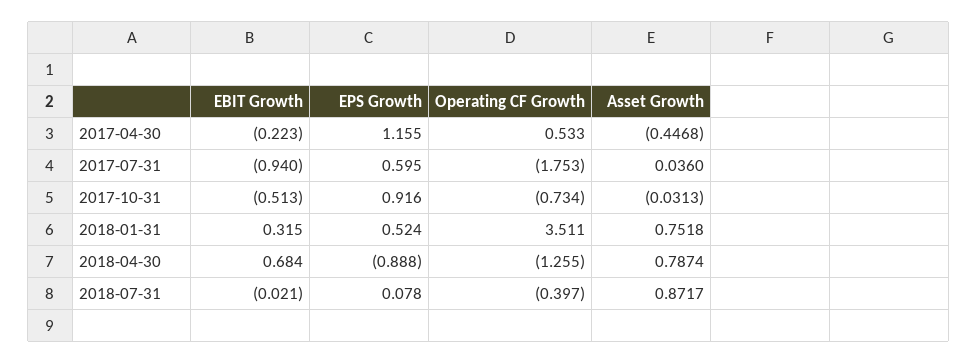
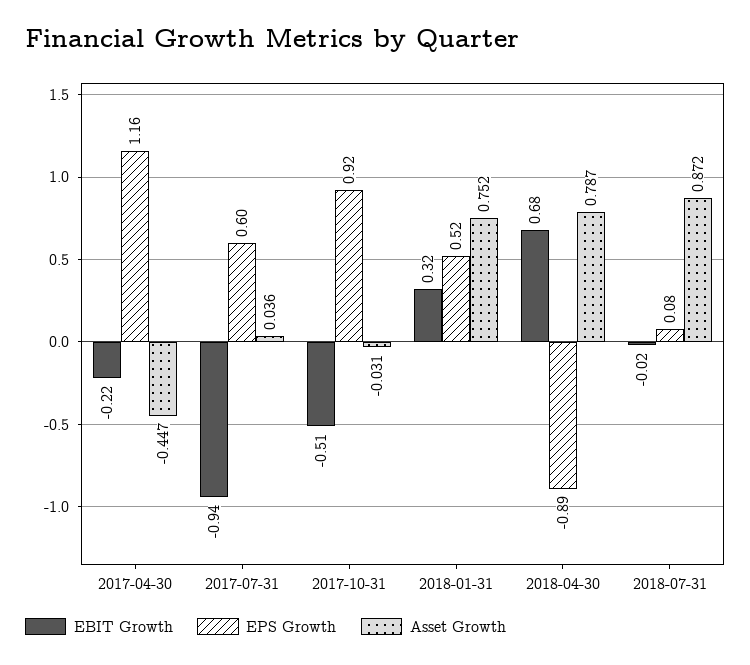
  {
    "EBIT Growth": {
      "2017-04-30": -0.223,
      "2017-07-31": -0.94,
      "2017-10-31": -0.513,
      "2018-01-31": 0.315,
      "2018-04-30": 0.684,
      "2018-07-31": -0.021
    },
    "EPS Growth": {
      "2017-04-30": 1.155,
      "2017-07-31": 0.595,
      "2017-10-31": 0.916,
      "2018-01-31": 0.524,
      "2018-04-30": -0.888,
      "2018-07-31": 0.078
    },
-   "Operating CF Growth": {
-     "2017-04-30": 0.533,
-     "2017-07-31": -1.753,
-     "2017-10-31": -0.734,
-     "2018-01-31": 3.511,
-     "2018-04-30": -1.255,
-     "2018-07-31": -0.397
-   },
    "Asset Growth": {
      "2017-04-30": -0.4468,
      "2017-07-31": 0.036,
      "2017-10-31": -0.0313,
      "2018-01-31": 0.7518,
      "2018-04-30": 0.7874,
      "2018-07-31": 0.8717
    }
  }

